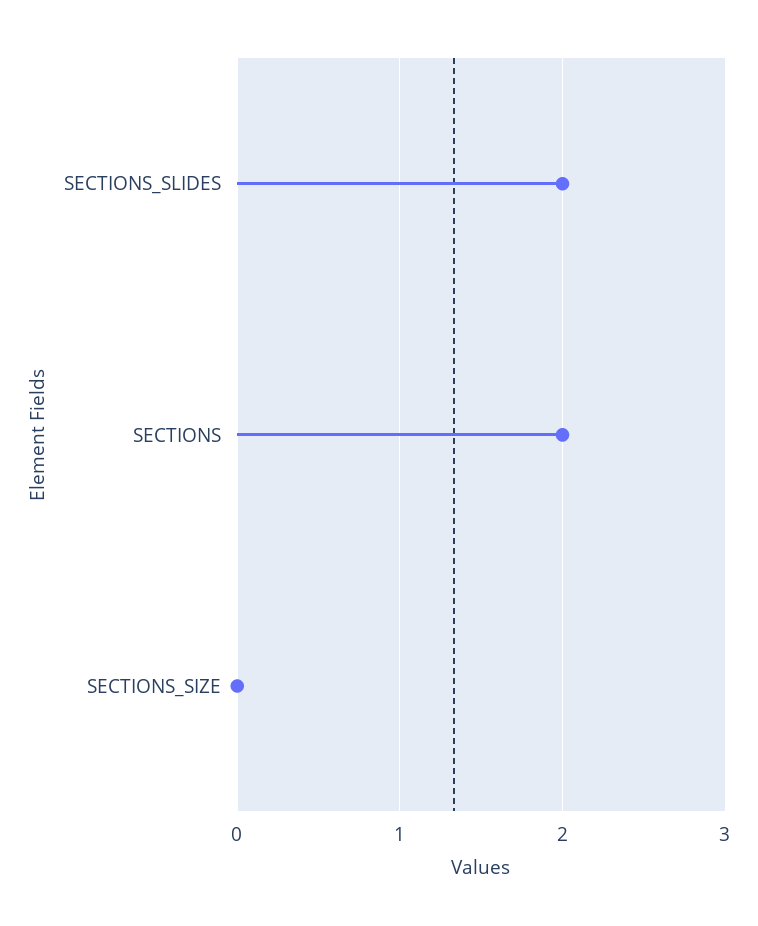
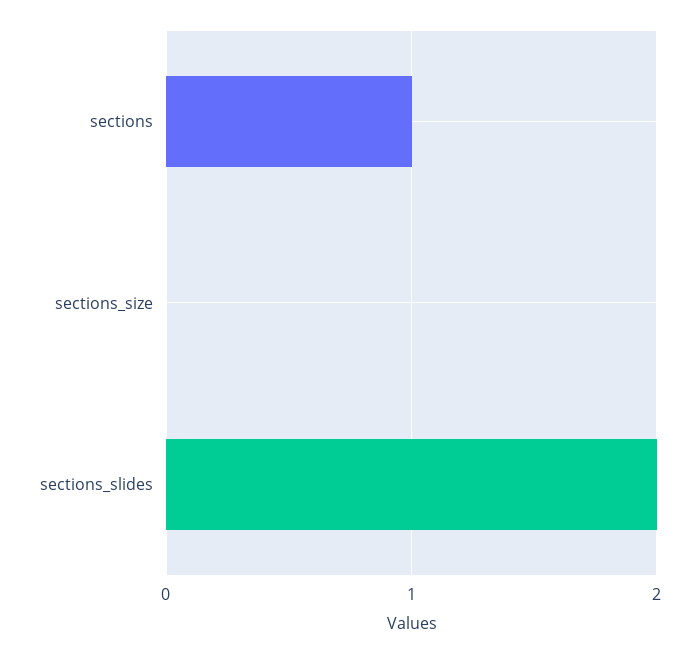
  {
    "SECTIONS_SLIDES": 2,
-   "SECTIONS": 2,
+   "SECTIONS": 1,
    "SECTIONS_SIZE": 0
  }

